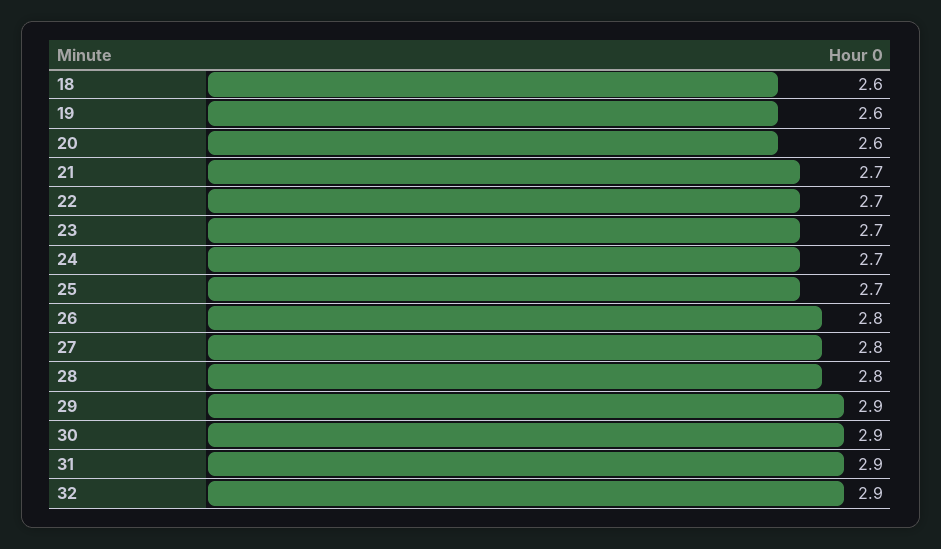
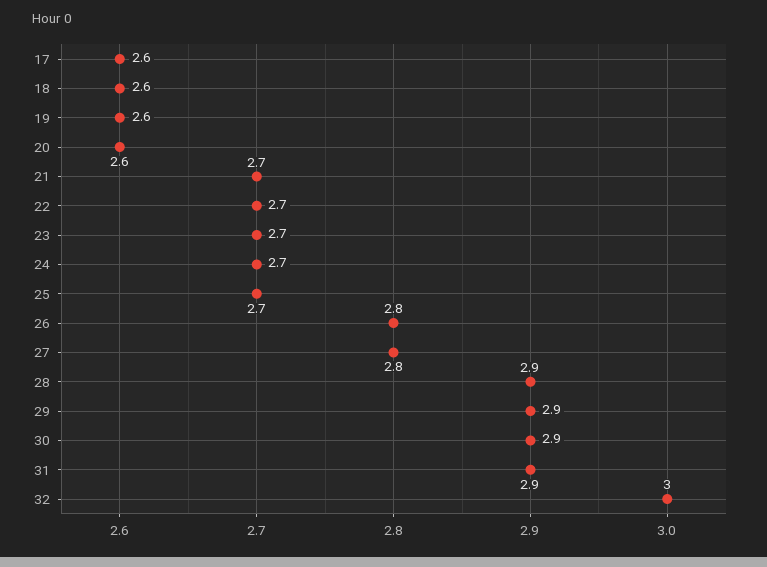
  {
    "18": 2.6,
    "19": 2.6,
    "20": 2.6,
    "21": 2.7,
    "22": 2.7,
    "23": 2.7,
    "24": 2.7,
    "25": 2.7,
    "26": 2.8,
    "27": 2.8,
-   "28": 2.8,
+   "28": 2.9,
    "29": 2.9,
    "30": 2.9,
    "31": 2.9,
-   "32": 2.9
+   "32": 3,
+   "17": 2.6
  }

